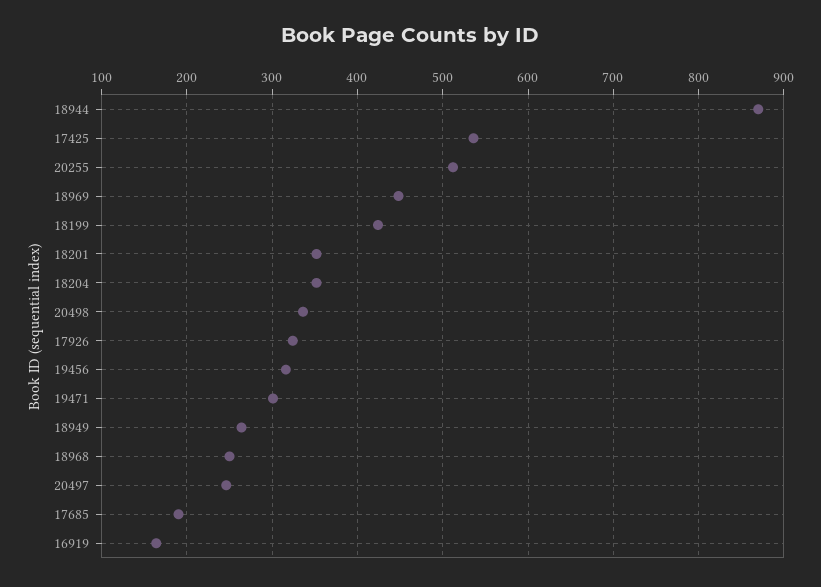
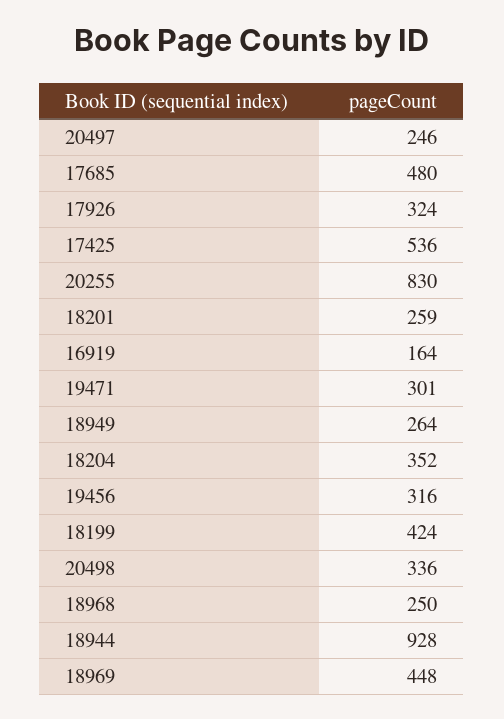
  {
-   "18944": 870,
+   "18944": 928,
    "17425": 536,
-   "20255": 510,
+   "20255": 830,
    "18969": 448,
    "18199": 424,
-   "18201": 350,
+   "18201": 259,
    "18204": 352,
    "20498": 336,
    "17926": 324,
    "19456": 316,
    "19471": 301,
    "18949": 264,
    "18968": 250,
    "20497": 246,
-   "17685": 190,
+   "17685": 480,
    "16919": 164
  }

